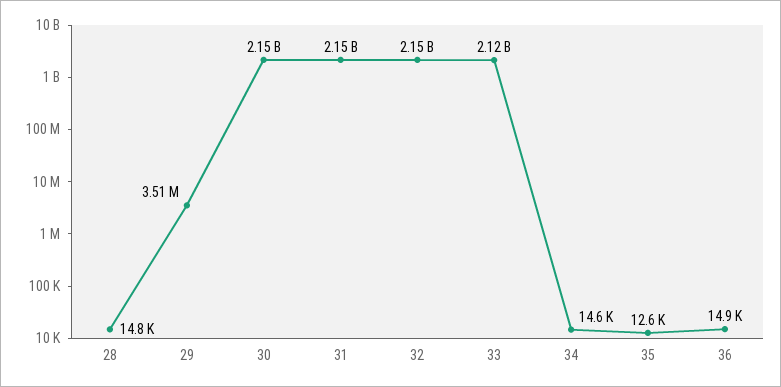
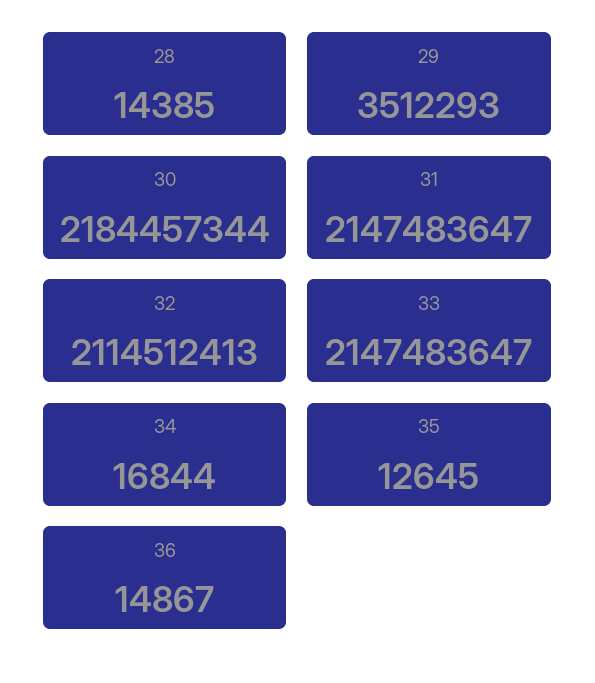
  {
-   "28": 14800,
+   "28": 14385,
    "29": 3512293,
-   "30": 2150000000,
+   "30": 2184457344,
    "31": 2147483647,
-   "32": 2150000000,
+   "32": 2114512413,
-   "33": 2120000000,
+   "33": 2147483647,
-   "34": 14600,
+   "34": 16844,
    "35": 12645,
    "36": 14867
  }

